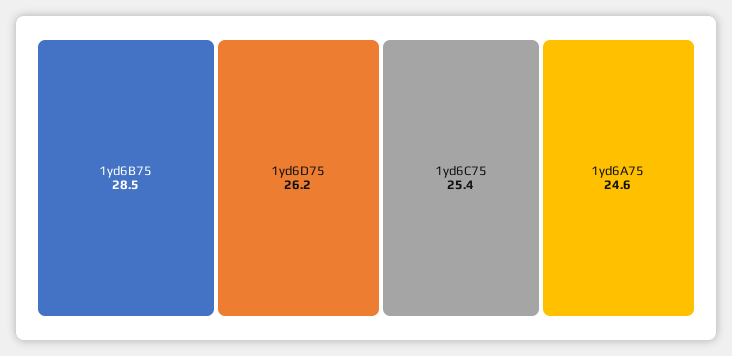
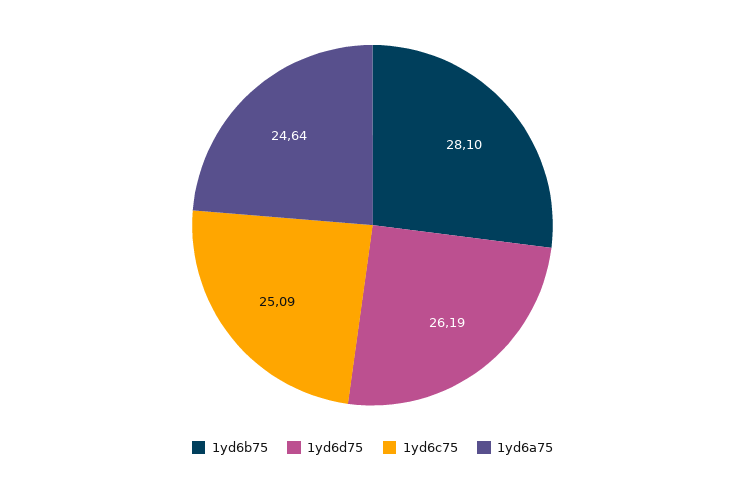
  {
-   "1yd6B75": 28.5,
+   "1yd6B75": 28.1,
    "1yd6D75": 26.19,
-   "1yd6C75": 25.4,
+   "1yd6C75": 25.09,
    "1yd6A75": 24.64
  }

